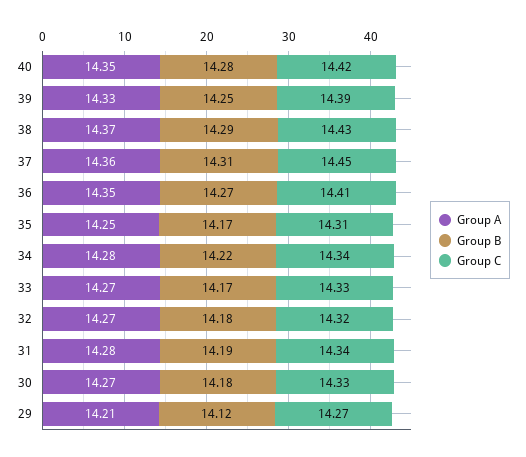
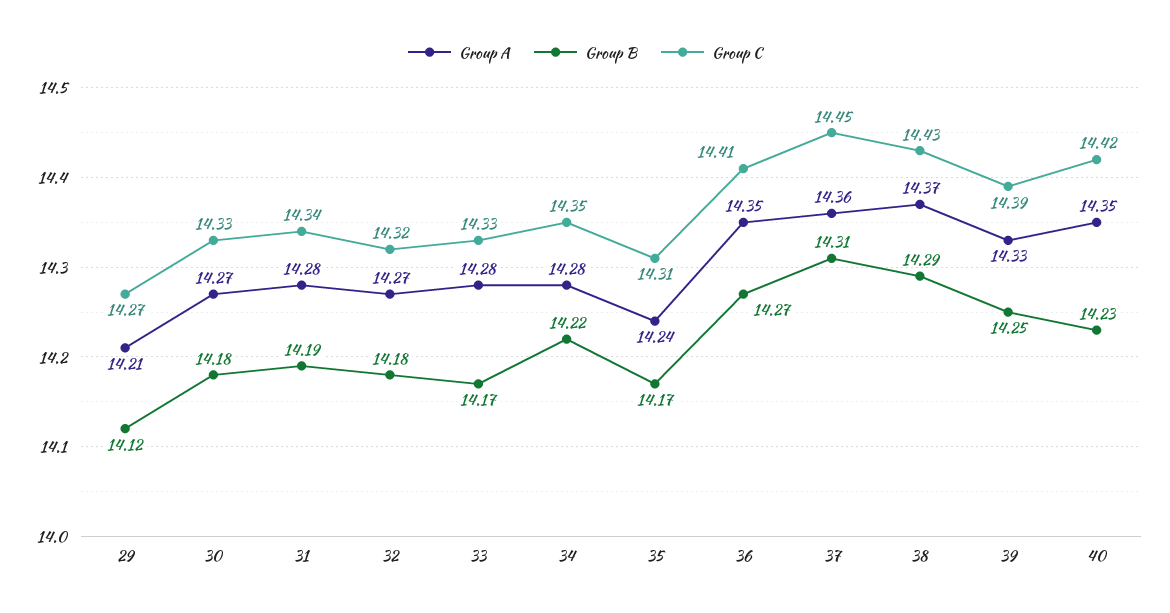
  {
    "Group A": {
      "40": 14.35,
      "39": 14.33,
      "38": 14.37,
      "37": 14.36,
      "36": 14.35,
-     "35": 14.25,
+     "35": 14.24,
      "34": 14.28,
-     "33": 14.27,
+     "33": 14.28,
      "32": 14.27,
      "31": 14.28,
      "30": 14.27,
      "29": 14.21
    },
    "Group B": {
-     "40": 14.28,
+     "40": 14.23,
      "39": 14.25,
      "38": 14.29,
      "37": 14.31,
      "36": 14.27,
      "35": 14.17,
      "34": 14.22,
      "33": 14.17,
      "32": 14.18,
      "31": 14.19,
      "30": 14.18,
      "29": 14.12
    },
    "Group C": {
      "40": 14.42,
      "39": 14.39,
      "38": 14.43,
      "37": 14.45,
      "36": 14.41,
      "35": 14.31,
-     "34": 14.34,
+     "34": 14.35,
      "33": 14.33,
      "32": 14.32,
      "31": 14.34,
      "30": 14.33,
      "29": 14.27
    }
  }

